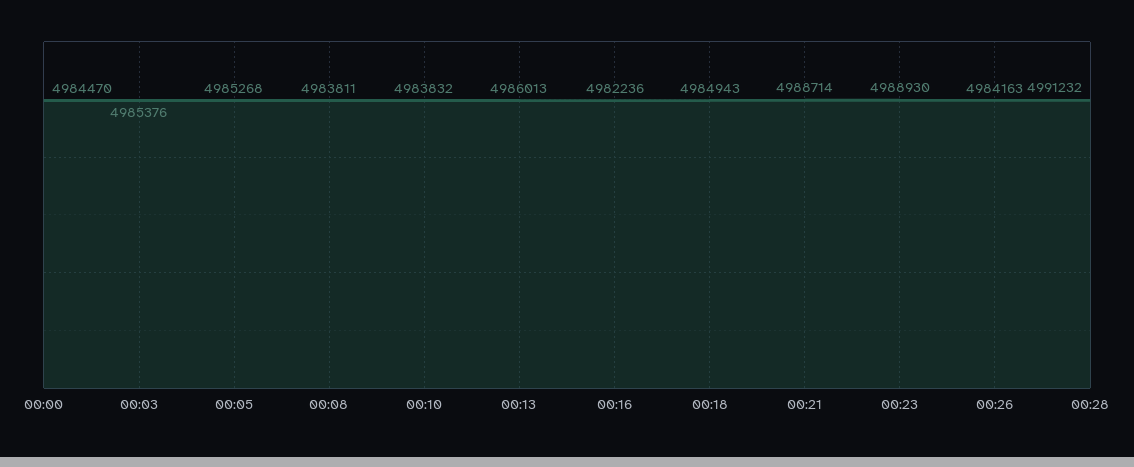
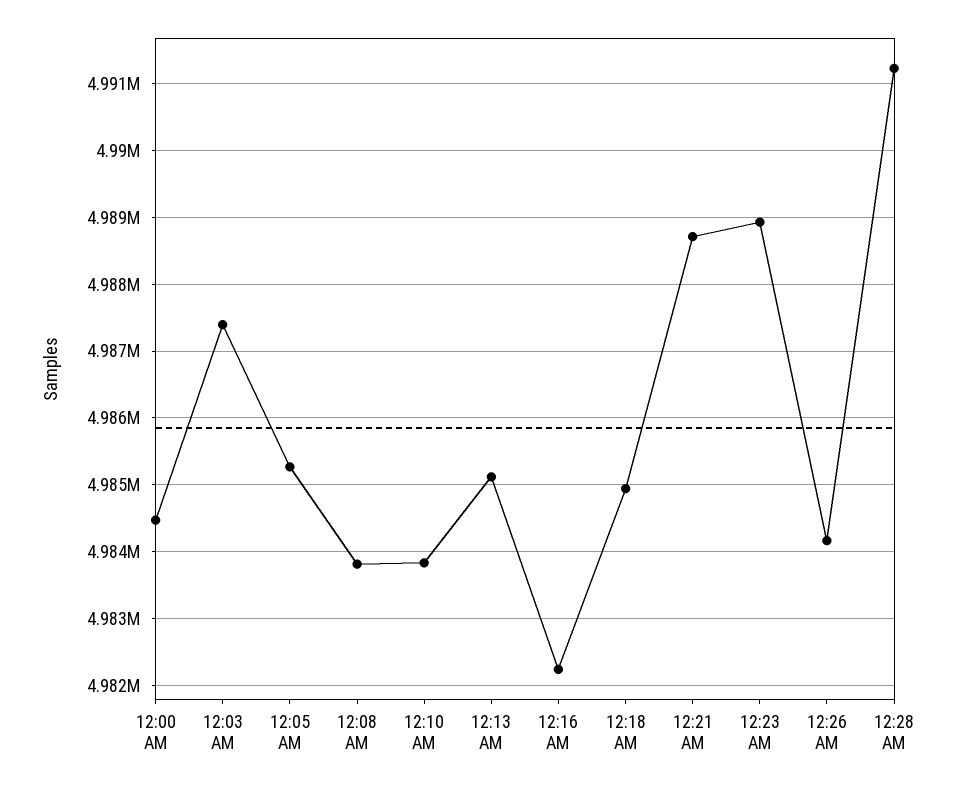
  {
    "00:00": 4984470,
-   "00:03": 4985376,
+   "00:03": 4987400,
    "00:05": 4985268,
    "00:08": 4983811,
    "00:10": 4983832,
-   "00:13": 4986013,
+   "00:13": 4985100,
    "00:16": 4982236,
    "00:18": 4984943,
    "00:21": 4988714,
    "00:23": 4988930,
    "00:26": 4984163,
    "00:28": 4991232
  }

